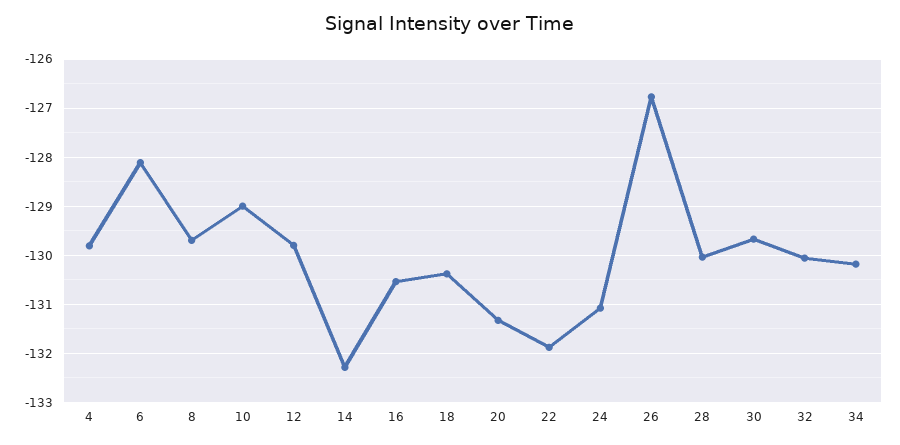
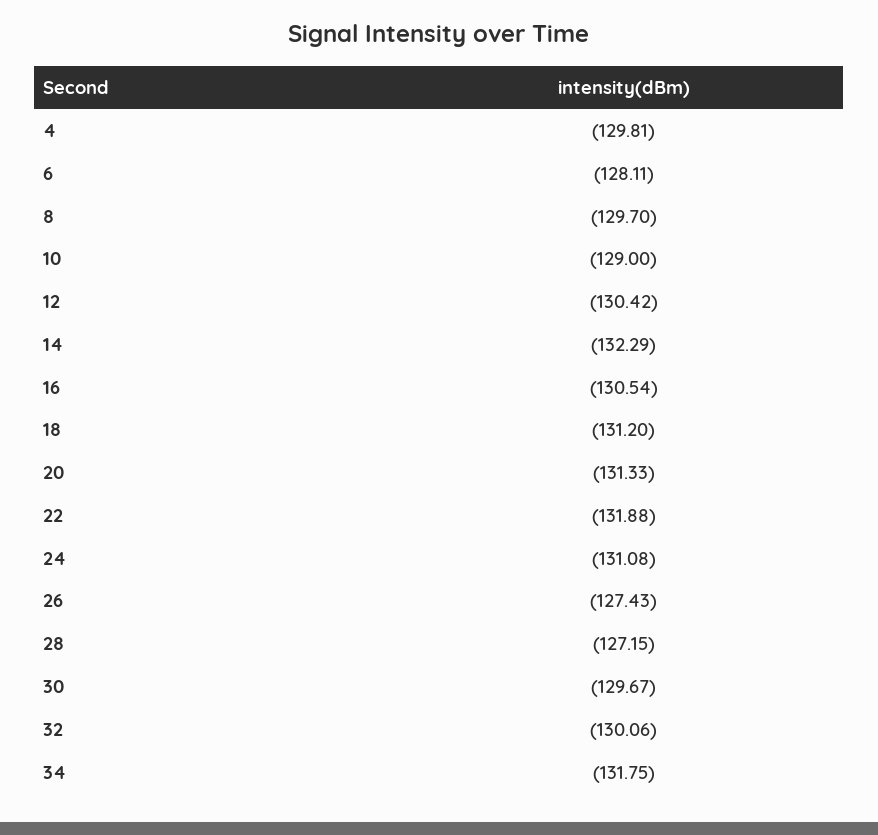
  {
    "4": -129.81,
    "6": -128.11,
    "8": -129.7,
    "10": -129,
-   "12": -129.8,
+   "12": -130.42,
    "14": -132.29,
    "16": -130.54,
-   "18": -130.4,
+   "18": -131.2,
    "20": -131.33,
    "22": -131.88,
    "24": -131.08,
-   "26": -126.8,
+   "26": -127.43,
-   "28": -130,
+   "28": -127.15,
    "30": -129.67,
    "32": -130.06,
-   "34": -130.2
+   "34": -131.75
  }

